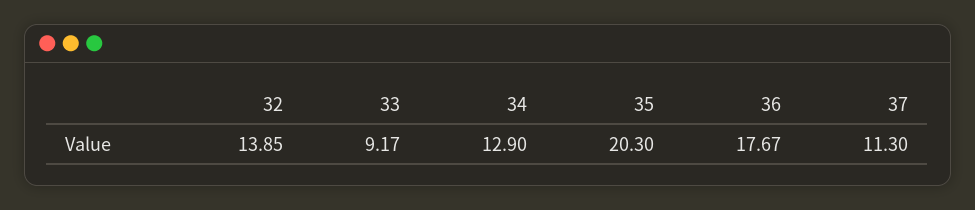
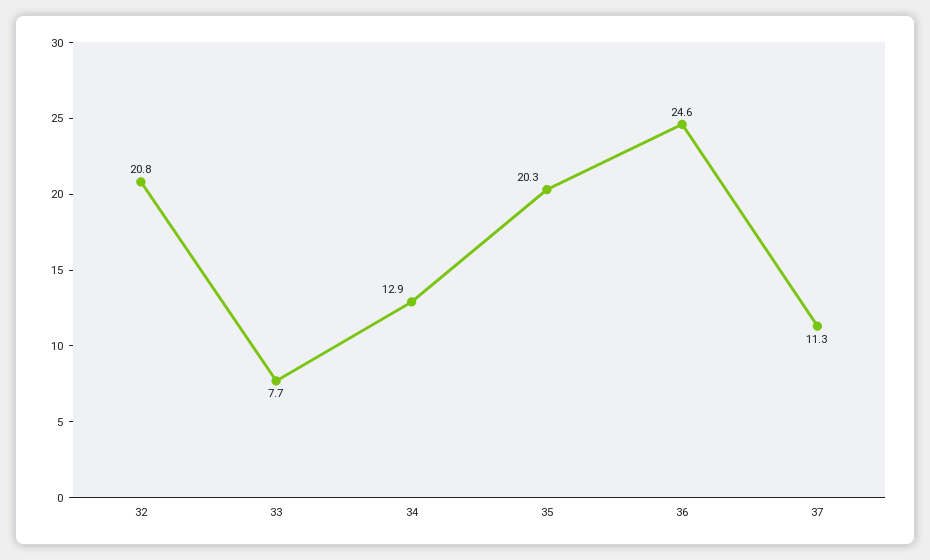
  {
-   "32": 13.85,
+   "32": 20.8,
-   "33": 9.17,
+   "33": 7.7,
    "34": 12.9,
    "35": 20.3,
-   "36": 17.67,
+   "36": 24.6,
    "37": 11.3
  }

